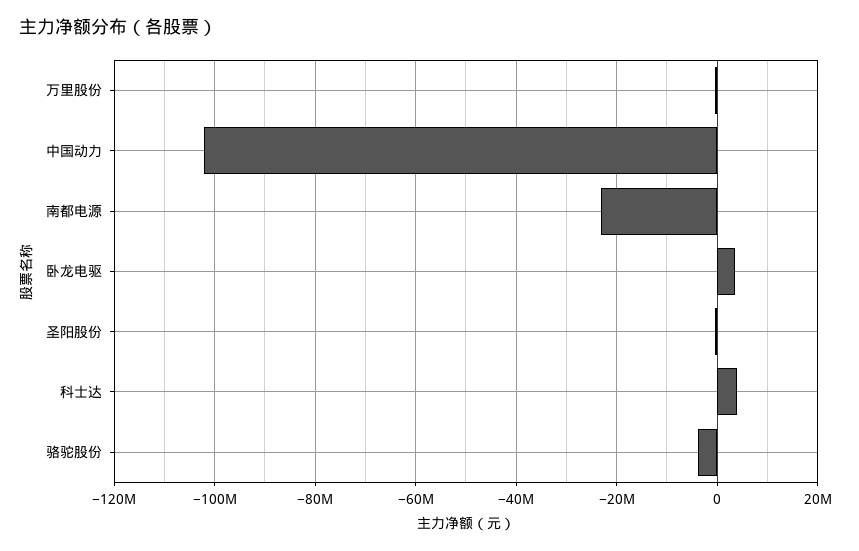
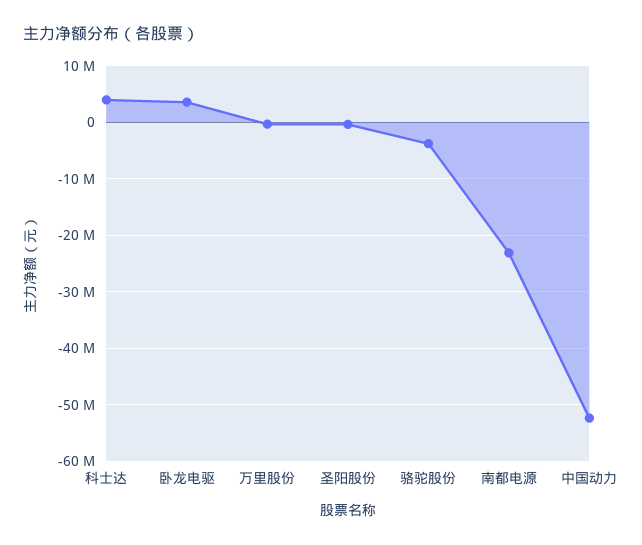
  {
    "万里股份": 0,
-   "中国动力": -102000000,
+   "中国动力": -52000000,
    "南都电源": -24000000,
    "卧龙电驱": 4000000,
    "圣阳股份": 0,
    "科士达": 4000000,
    "骆驼股份": -4000000
  }

